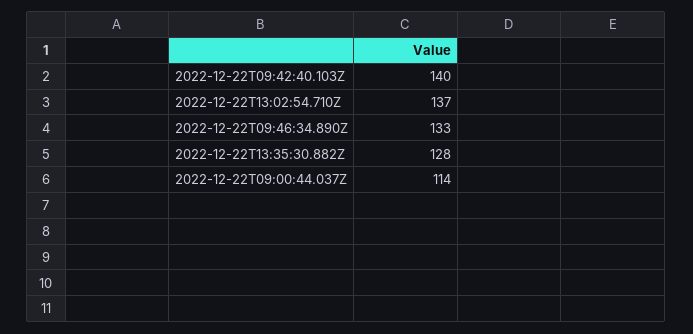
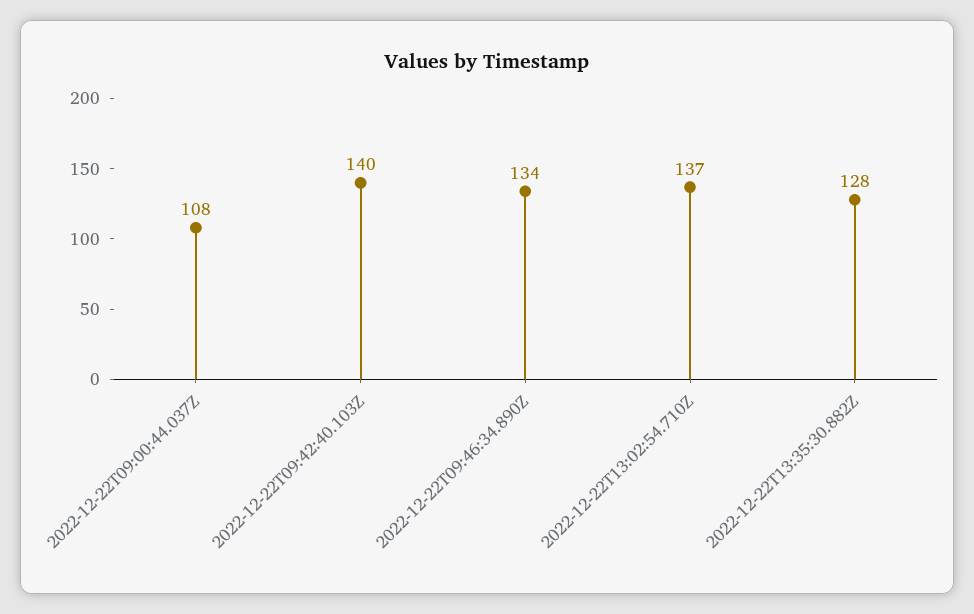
  {
    "2022-12-22T09:42:40.103Z": 140,
    "2022-12-22T13:02:54.710Z": 137,
-   "2022-12-22T09:46:34.890Z": 133,
+   "2022-12-22T09:46:34.890Z": 134,
    "2022-12-22T13:35:30.882Z": 128,
-   "2022-12-22T09:00:44.037Z": 114
+   "2022-12-22T09:00:44.037Z": 108
  }

